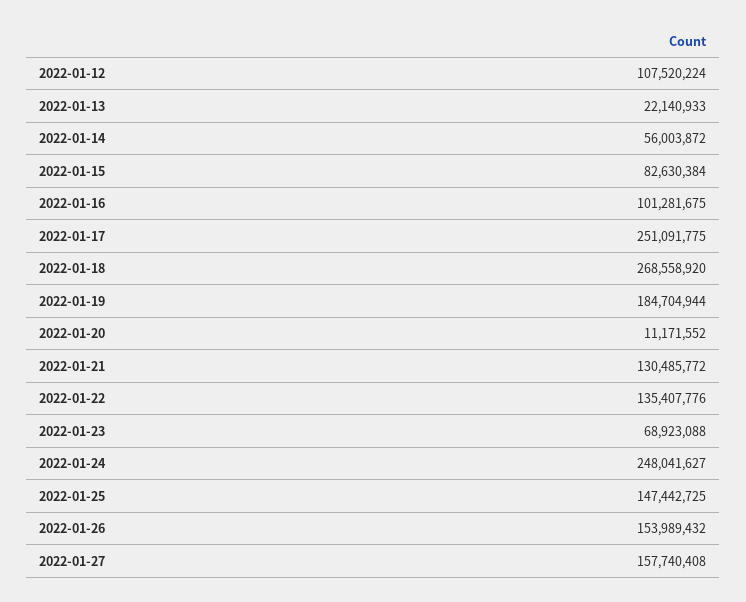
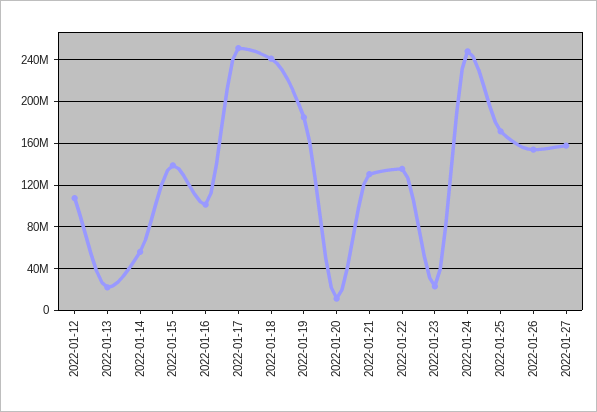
  {
    "2022-01-12": 107520224,
    "2022-01-13": 22140933,
    "2022-01-14": 56003872,
-   "2022-01-15": 82630384,
+   "2022-01-15": 140000000,
    "2022-01-16": 101281675,
    "2022-01-17": 251091775,
-   "2022-01-18": 268558920,
+   "2022-01-18": 240000000,
    "2022-01-19": 184704944,
    "2022-01-20": 11171552,
    "2022-01-21": 130485772,
    "2022-01-22": 135407776,
-   "2022-01-23": 68923088,
+   "2022-01-23": 20000000,
    "2022-01-24": 248041627,
-   "2022-01-25": 147442725,
+   "2022-01-25": 170000000,
    "2022-01-26": 153989432,
    "2022-01-27": 157740408
  }

